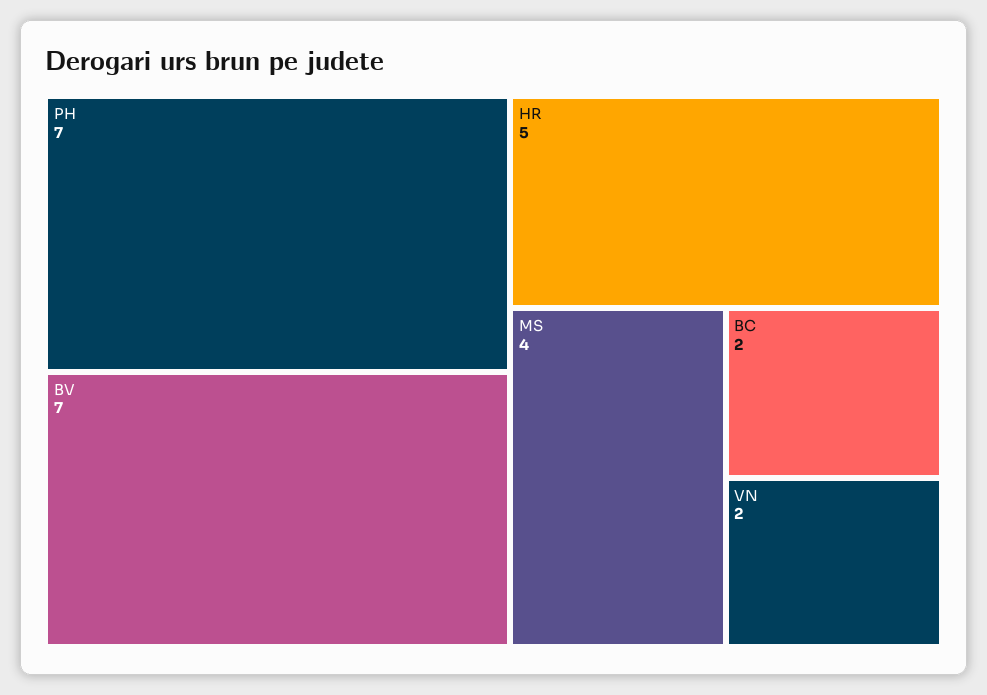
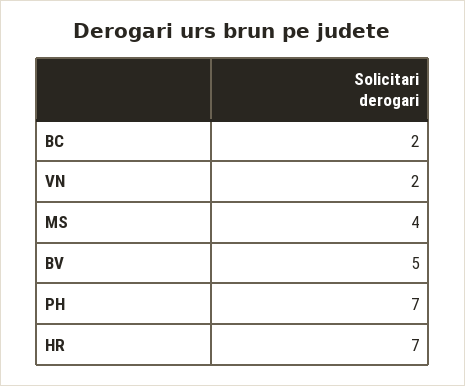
  {
    "PH": 7,
-   "BV": 7,
+   "BV": 5,
-   "HR": 5,
+   "HR": 7,
    "MS": 4,
    "BC": 2,
    "VN": 2
  }

